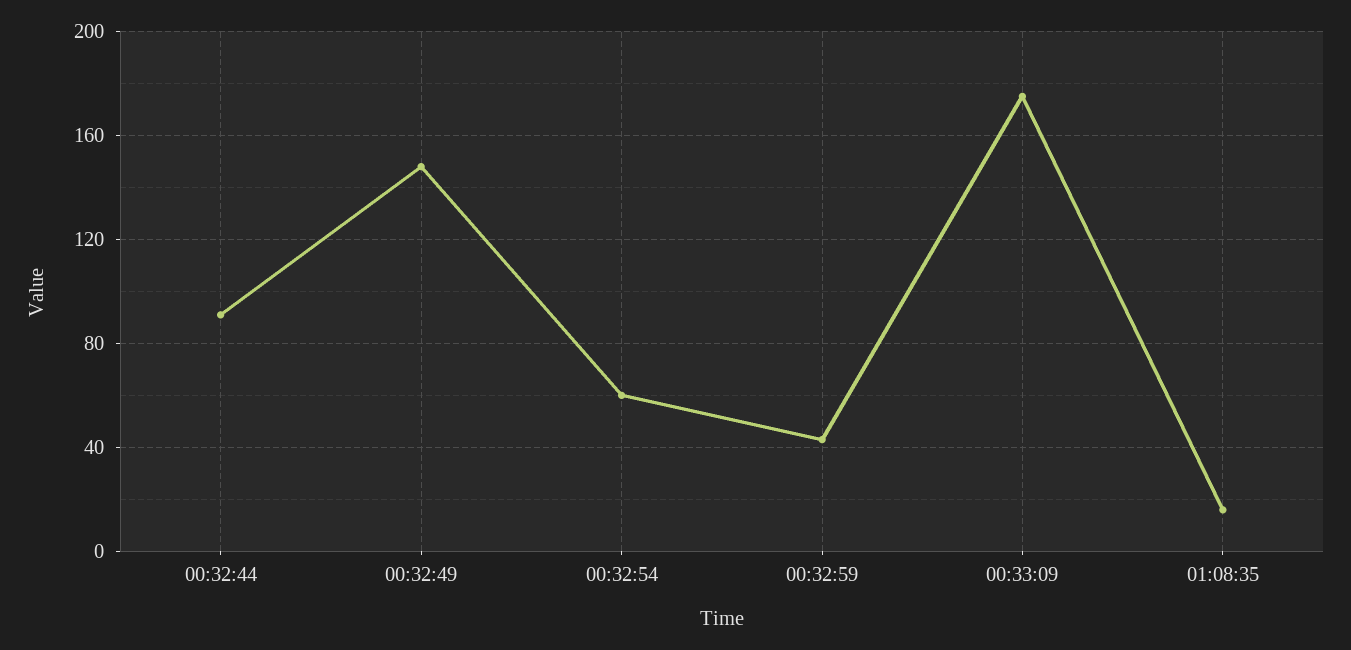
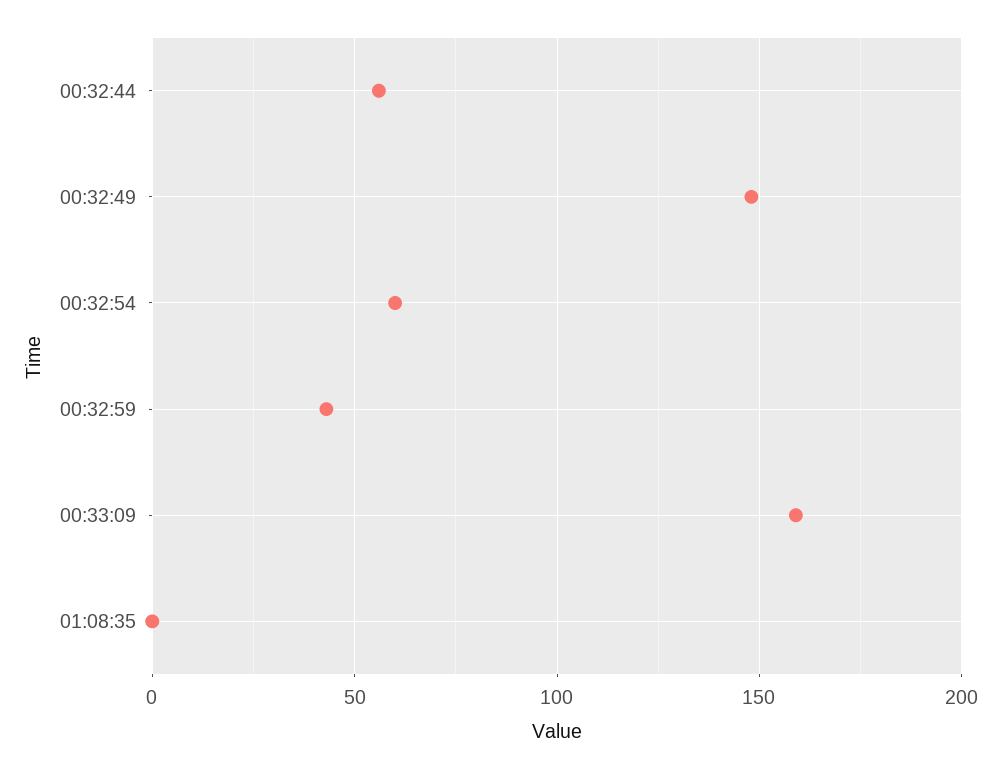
  {
-   "00:32:44": 90,
+   "00:32:44": 55,
    "00:32:49": 150,
    "00:32:54": 60,
    "00:32:59": 45,
-   "00:33:09": 175,
+   "00:33:09": 160,
-   "01:08:35": 15
+   "01:08:35": 0
  }

